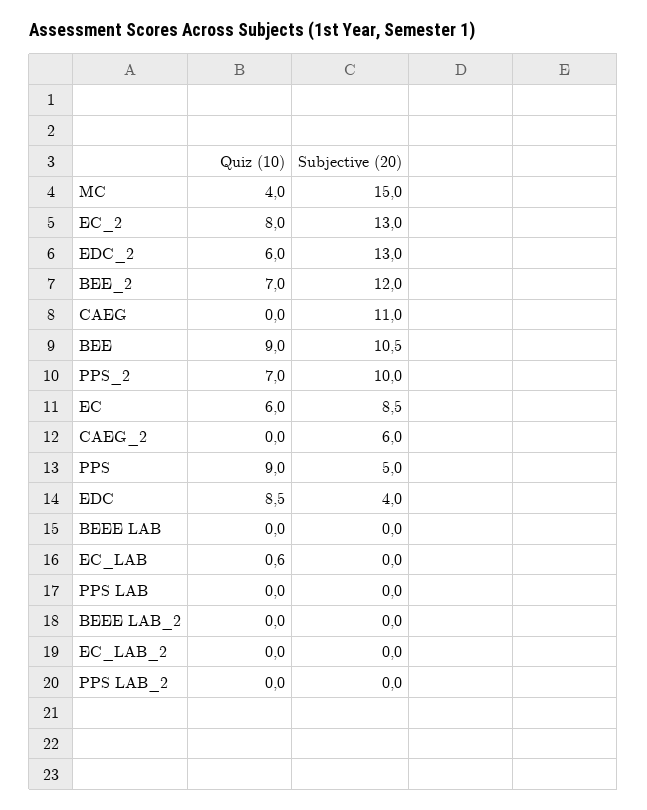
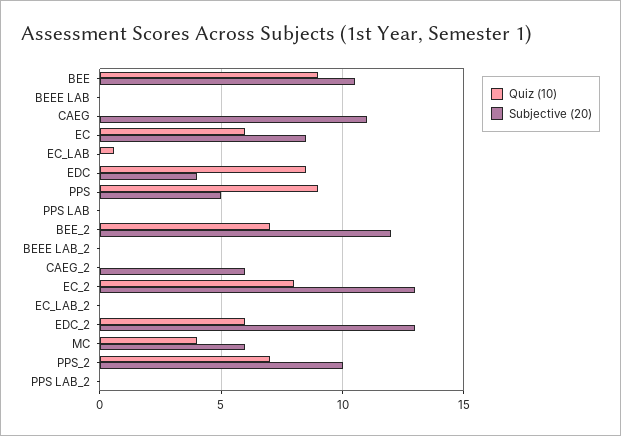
  {
    "Quiz (10)": {
      "MC": 4,
      "EC_2": 8,
      "EDC_2": 6,
      "BEE_2": 7,
      "CAEG": 0,
      "BEE": 9,
      "PPS_2": 7,
      "EC": 6,
      "CAEG_2": 0,
      "PPS": 9,
      "EDC": 8.5,
      "BEEE LAB": 0,
      "EC_LAB": 0.6,
      "PPS LAB": 0,
      "BEEE LAB_2": 0,
      "EC_LAB_2": 0,
      "PPS LAB_2": 0
    },
    "Subjective (20)": {
-     "MC": 15,
+     "MC": 6,
      "EC_2": 13,
      "EDC_2": 13,
      "BEE_2": 12,
      "CAEG": 11,
      "BEE": 10.5,
      "PPS_2": 10,
      "EC": 8.5,
      "CAEG_2": 6,
      "PPS": 5,
      "EDC": 4,
      "BEEE LAB": 0,
      "EC_LAB": 0,
      "PPS LAB": 0,
      "BEEE LAB_2": 0,
      "EC_LAB_2": 0,
      "PPS LAB_2": 0
    }
  }

